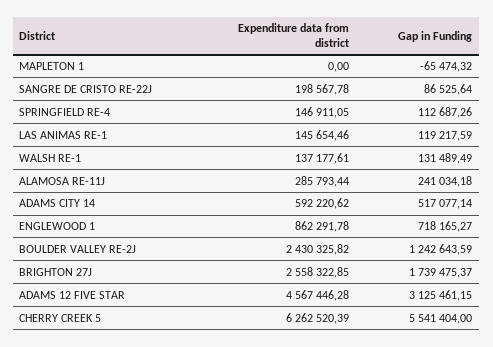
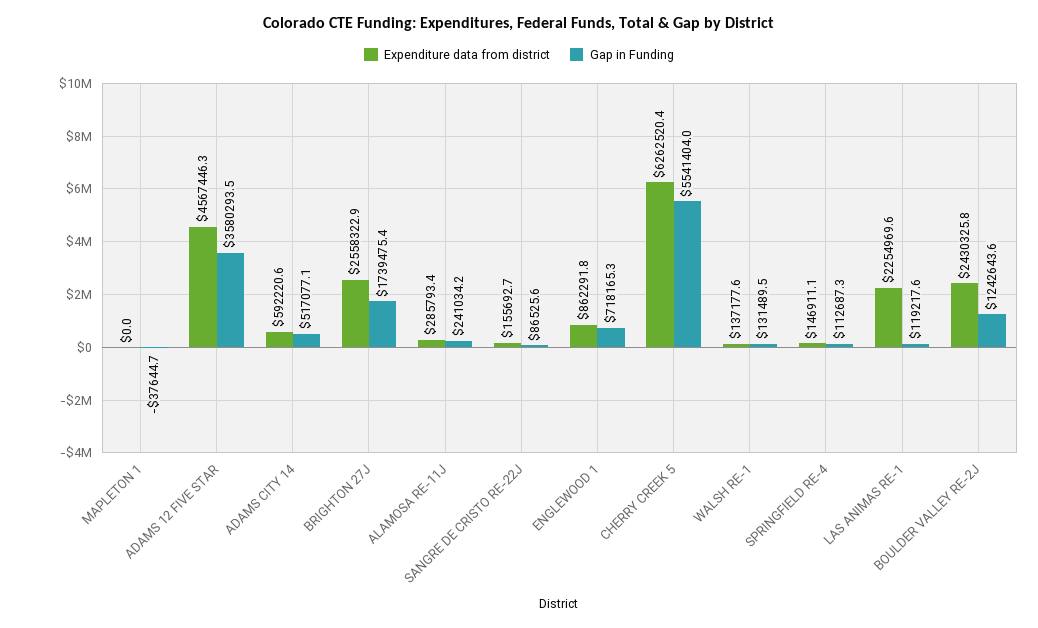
  {
    "Expenditure data from district": {
      "MAPLETON 1": 0,
-     "SANGRE DE CRISTO RE-22J": 198567.78,
+     "SANGRE DE CRISTO RE-22J": 155692.7,
      "SPRINGFIELD RE-4": 146911.05,
-     "LAS ANIMAS RE-1": 145654.46,
+     "LAS ANIMAS RE-1": 2254969.6,
      "WALSH RE-1": 137177.61,
      "ALAMOSA RE-11J": 285793.44,
      "ADAMS CITY 14": 592220.62,
      "ENGLEWOOD 1": 862291.78,
      "BOULDER VALLEY RE-2J": 2430325.82,
      "BRIGHTON 27J": 2558322.85,
      "ADAMS 12 FIVE STAR": 4567446.28,
      "CHERRY CREEK 5": 6262520.39
    },
    "Gap in Funding": {
-     "MAPLETON 1": -65474.32,
+     "MAPLETON 1": -37644.7,
      "SANGRE DE CRISTO RE-22J": 86525.64,
      "SPRINGFIELD RE-4": 112687.26,
      "LAS ANIMAS RE-1": 119217.59,
      "WALSH RE-1": 131489.49,
      "ALAMOSA RE-11J": 241034.18,
      "ADAMS CITY 14": 517077.14,
      "ENGLEWOOD 1": 718165.27,
      "BOULDER VALLEY RE-2J": 1242643.59,
      "BRIGHTON 27J": 1739475.37,
-     "ADAMS 12 FIVE STAR": 3125461.15,
+     "ADAMS 12 FIVE STAR": 3580293.5,
      "CHERRY CREEK 5": 5541404
    }
  }

